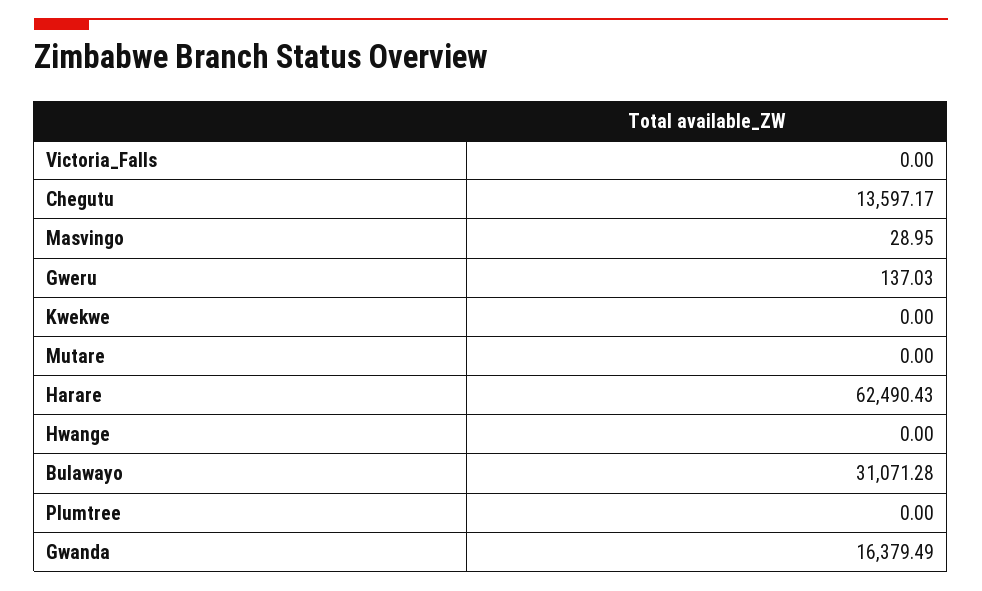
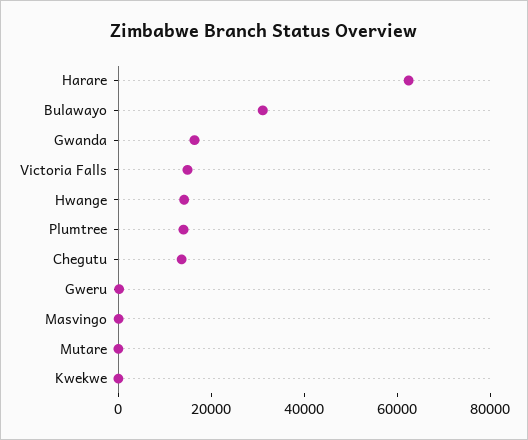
  {
-   "Victoria_Falls": 0,
+   "Victoria_Falls": 15000,
    "Chegutu": 13597.17,
    "Masvingo": 28.95,
    "Gweru": 137.03,
    "Kwekwe": 0,
    "Mutare": 0,
    "Harare": 62490.43,
-   "Hwange": 0,
+   "Hwange": 15000,
    "Bulawayo": 31071.28,
-   "Plumtree": 0,
+   "Plumtree": 15000,
    "Gwanda": 16379.49
  }

